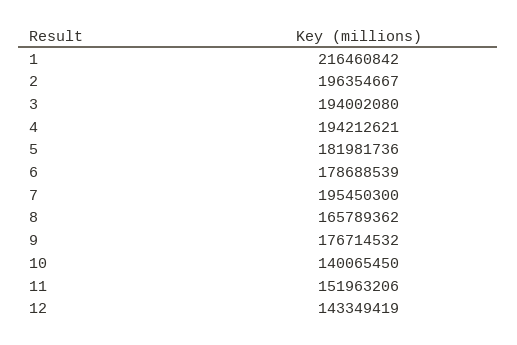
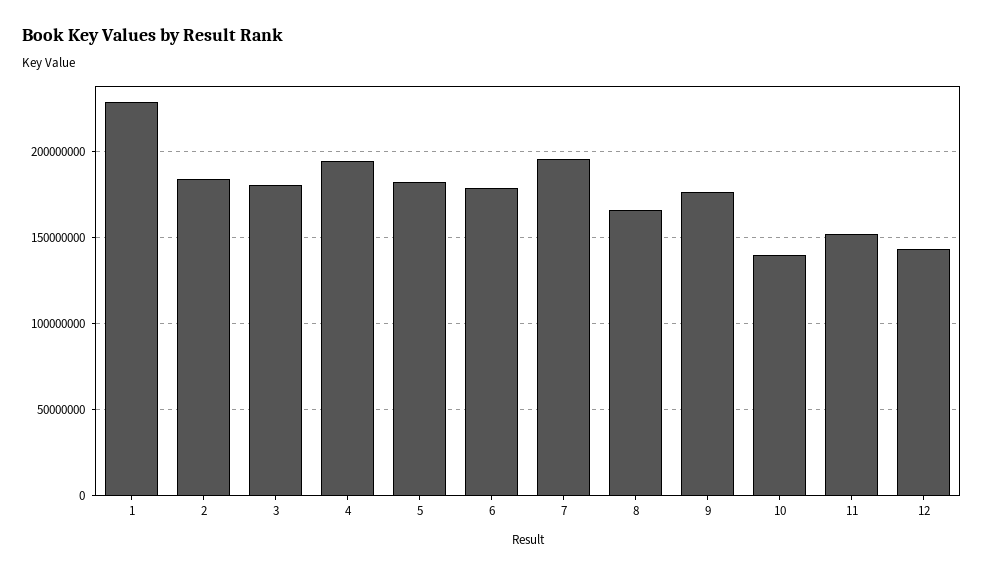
  {
-   "1": 216460842,
+   "1": 230000000,
-   "2": 196354667,
+   "2": 185000000,
-   "3": 194002080,
+   "3": 180000000,
    "4": 194212621,
    "5": 181981736,
    "6": 178688539,
    "7": 195450300,
    "8": 165789362,
    "9": 176714532,
    "10": 140065450,
    "11": 151963206,
    "12": 143349419
  }

